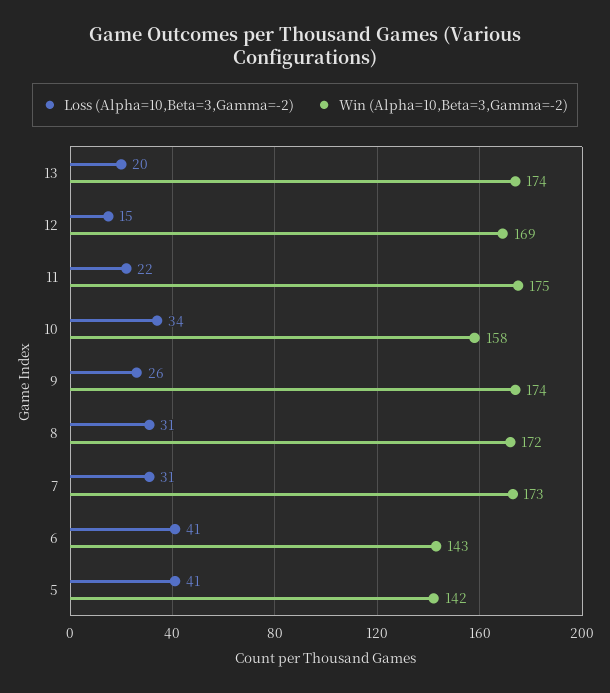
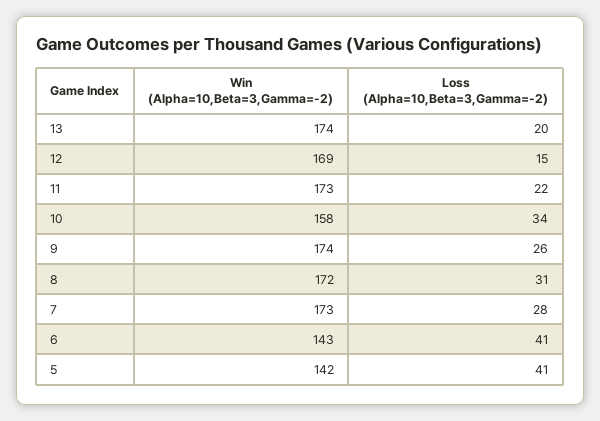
  {
    "Loss (Alpha=10,Beta=3,Gamma=-2)": {
      "13": 20,
      "12": 15,
      "11": 22,
      "10": 34,
      "9": 26,
      "8": 31,
-     "7": 31,
+     "7": 28,
      "6": 41,
      "5": 41
    },
    "Win (Alpha=10,Beta=3,Gamma=-2)": {
      "13": 174,
      "12": 169,
-     "11": 175,
+     "11": 173,
      "10": 158,
      "9": 174,
      "8": 172,
      "7": 173,
      "6": 143,
      "5": 142
    }
  }

